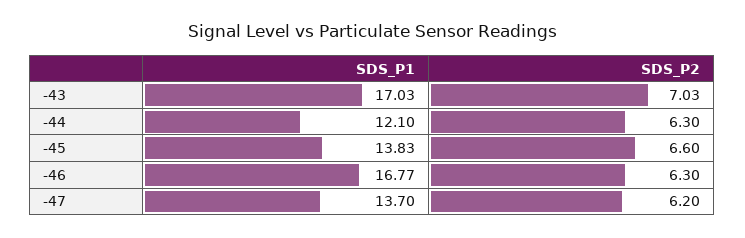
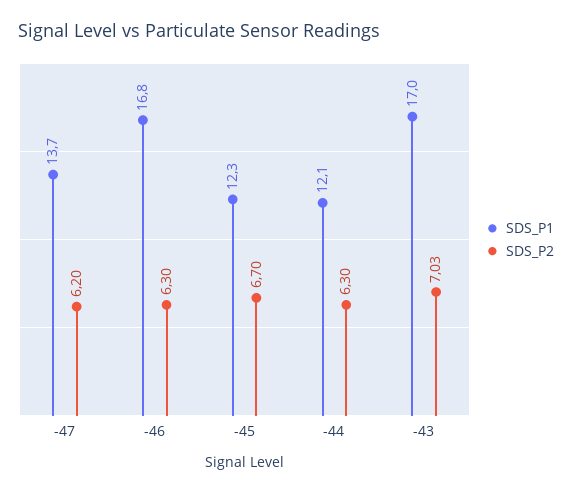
  {
    "SDS_P1": {
      "-43": 17.03,
      "-44": 12.1,
-     "-45": 13.83,
+     "-45": 12.3,
      "-46": 16.77,
      "-47": 13.7
    },
    "SDS_P2": {
      "-43": 7.03,
      "-44": 6.3,
-     "-45": 6.6,
+     "-45": 6.7,
      "-46": 6.3,
      "-47": 6.2
    }
  }

